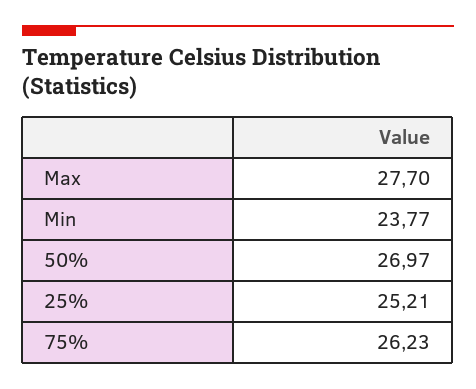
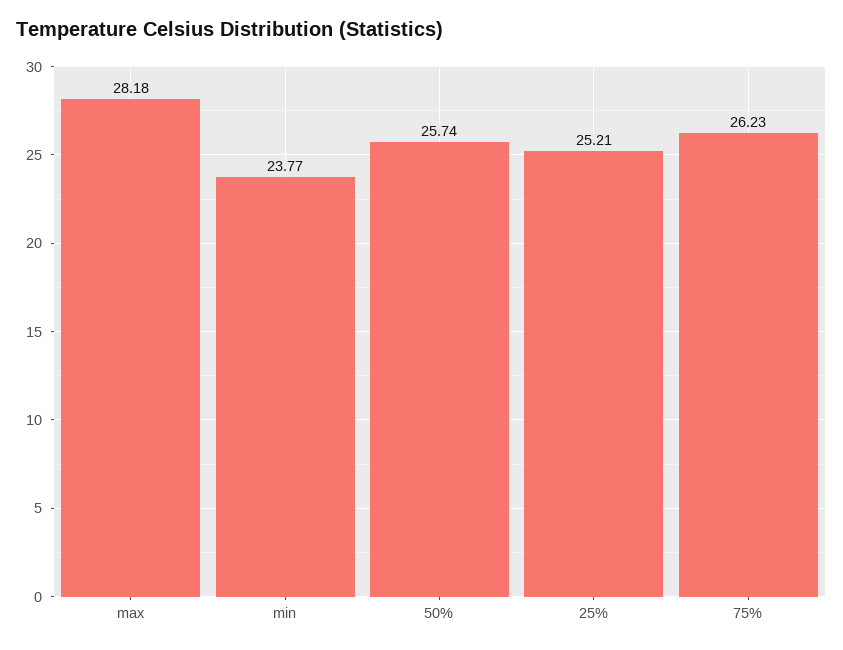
  {
-   "Max": 27.7,
+   "Max": 28.18,
    "Min": 23.77,
-   "50%": 26.97,
+   "50%": 25.74,
    "25%": 25.21,
    "75%": 26.23
  }

